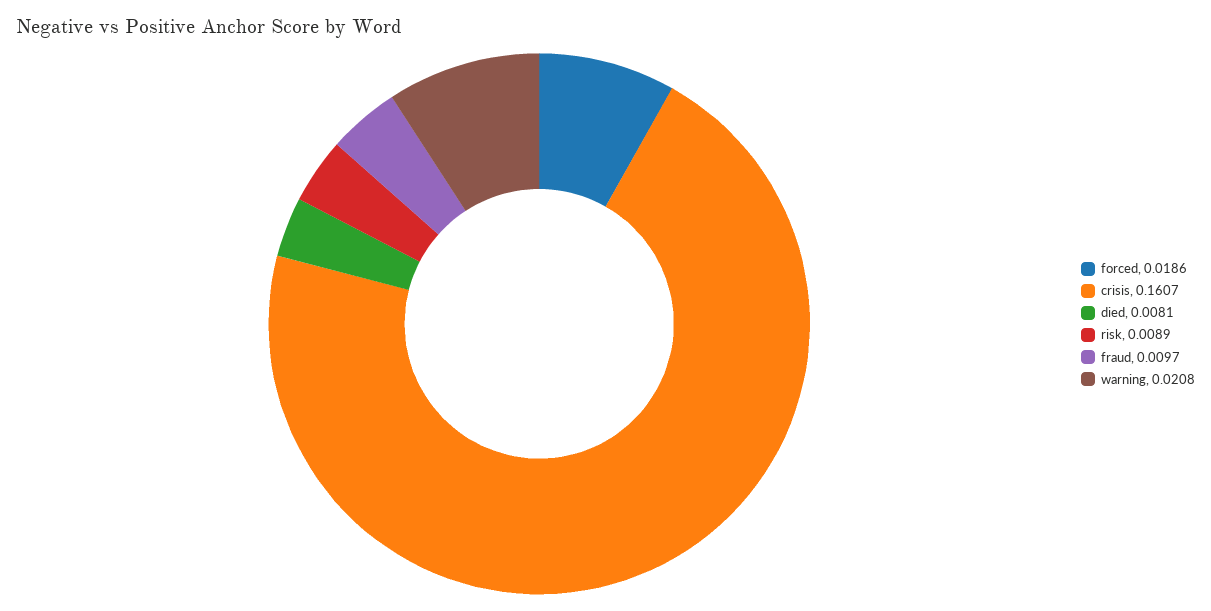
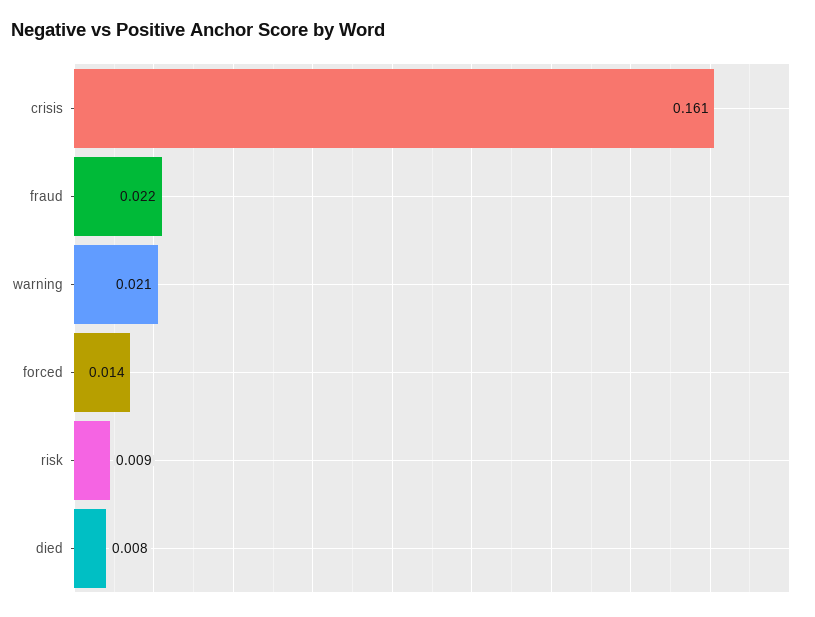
  {
-   "forced": 0.0186,
+   "forced": 0.014,
    "crisis": 0.1607,
    "died": 0.0081,
    "risk": 0.0089,
-   "fraud": 0.0097,
+   "fraud": 0.022,
    "warning": 0.0208
  }

